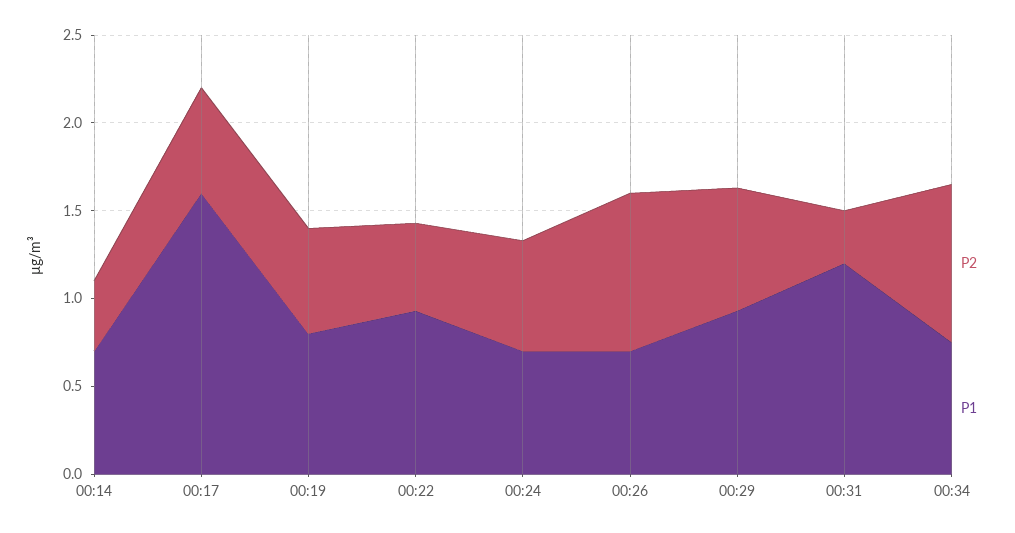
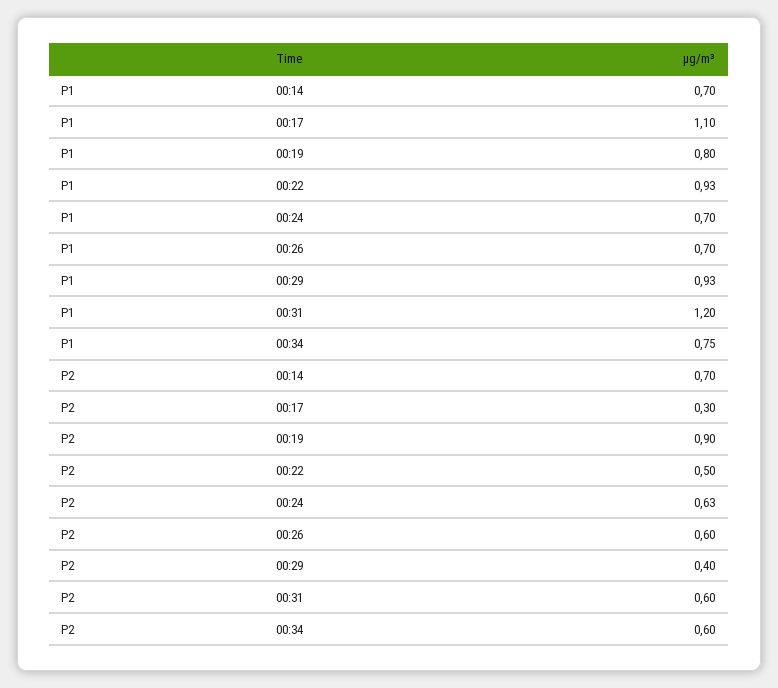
  {
    "P2": {
-     "00:14": 0.4,
+     "00:14": 0.7,
-     "00:17": 0.6,
+     "00:17": 0.3,
-     "00:19": 0.6,
+     "00:19": 0.9,
      "00:22": 0.5,
      "00:24": 0.63,
-     "00:26": 0.9,
+     "00:26": 0.6,
-     "00:29": 0.7,
+     "00:29": 0.4,
-     "00:31": 0.3,
+     "00:31": 0.6,
-     "00:34": 0.9
+     "00:34": 0.6
    },
    "P1": {
      "00:14": 0.7,
-     "00:17": 1.6,
+     "00:17": 1.1,
      "00:19": 0.8,
      "00:22": 0.93,
      "00:24": 0.7,
      "00:26": 0.7,
      "00:29": 0.93,
      "00:31": 1.2,
      "00:34": 0.75
    }
  }

